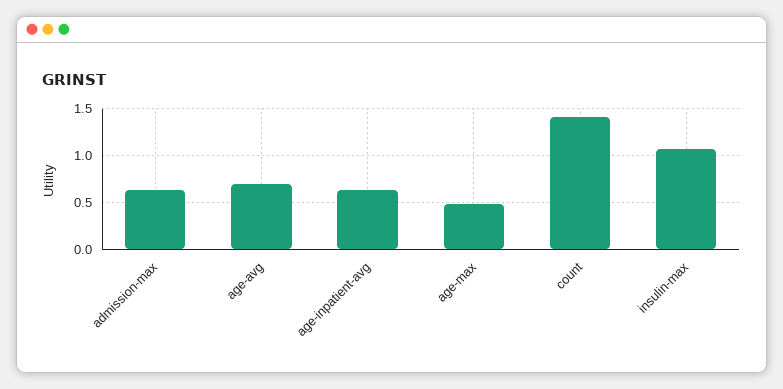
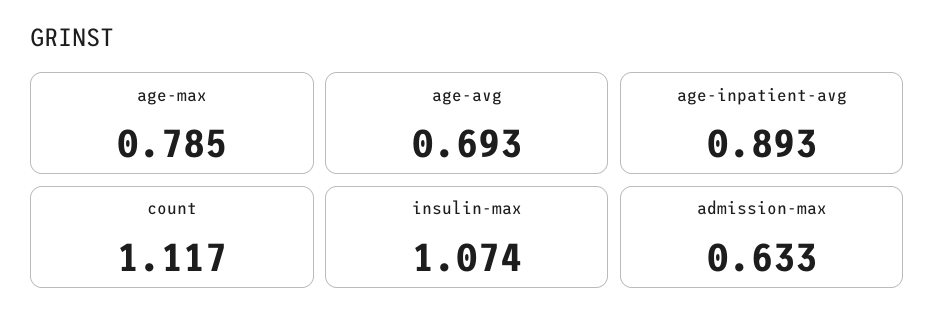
  {
    "admission-max": 0.633,
    "age-avg": 0.693,
-   "age-inpatient-avg": 0.6,
+   "age-inpatient-avg": 0.893,
-   "age-max": 0.5,
+   "age-max": 0.785,
-   "count": 1.4,
+   "count": 1.117,
    "insulin-max": 1.074
  }

